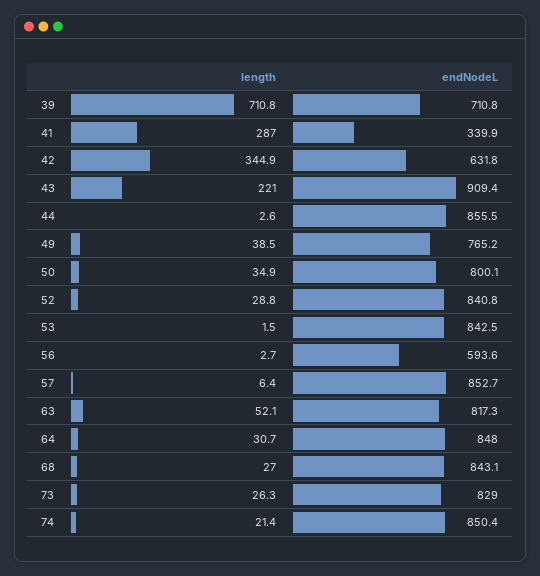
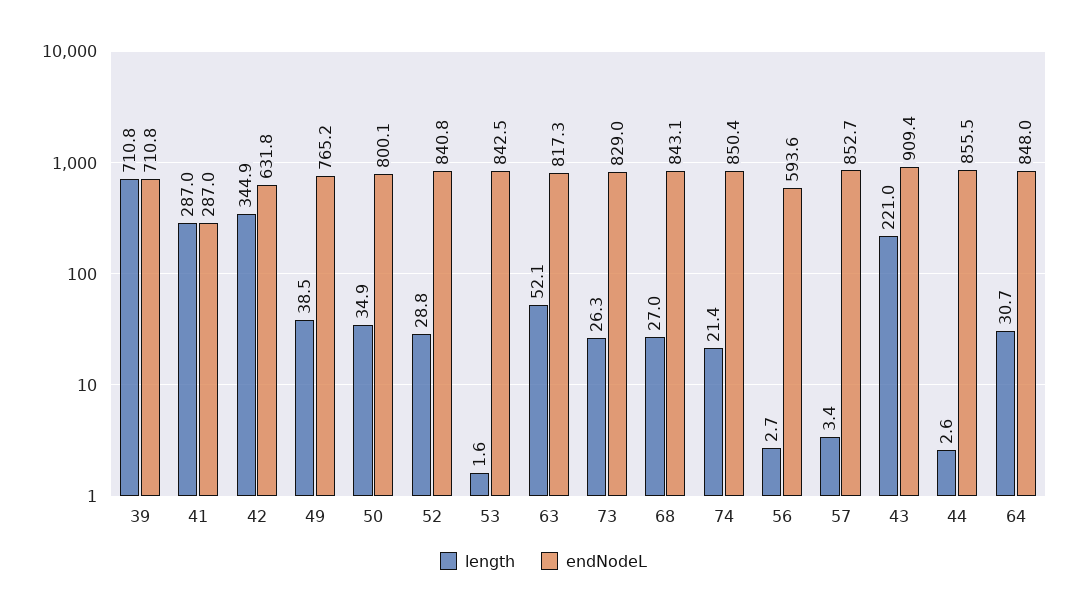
  {
    "length": {
      "39": 710.8,
      "41": 287,
      "42": 344.9,
      "43": 221,
      "44": 2.6,
      "49": 38.5,
      "50": 34.9,
      "52": 28.8,
-     "53": 1.5,
+     "53": 1.6,
      "56": 2.7,
-     "57": 6.4,
+     "57": 3.4,
      "63": 52.1,
      "64": 30.7,
      "68": 27,
      "73": 26.3,
      "74": 21.4
    },
    "endNodeL": {
      "39": 710.8,
-     "41": 339.9,
+     "41": 287,
      "42": 631.8,
      "43": 909.4,
      "44": 855.5,
      "49": 765.2,
      "50": 800.1,
      "52": 840.8,
      "53": 842.5,
      "56": 593.6,
      "57": 852.7,
      "63": 817.3,
      "64": 848,
      "68": 843.1,
      "73": 829,
      "74": 850.4
    }
  }

